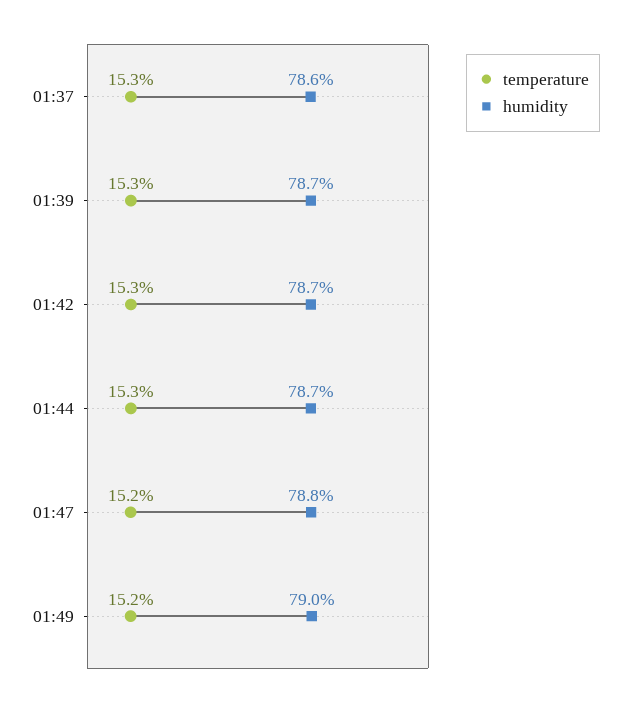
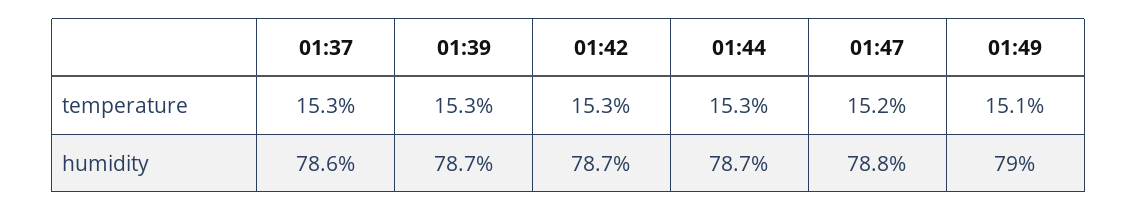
  {
    "temperature": {
      "01:37": 15.3,
      "01:39": 15.3,
      "01:42": 15.3,
      "01:44": 15.3,
      "01:47": 15.2,
-     "01:49": 15.2
+     "01:49": 15.1
    },
    "humidity": {
      "01:37": 78.6,
      "01:39": 78.7,
      "01:42": 78.7,
      "01:44": 78.7,
      "01:47": 78.8,
      "01:49": 79
    }
  }

